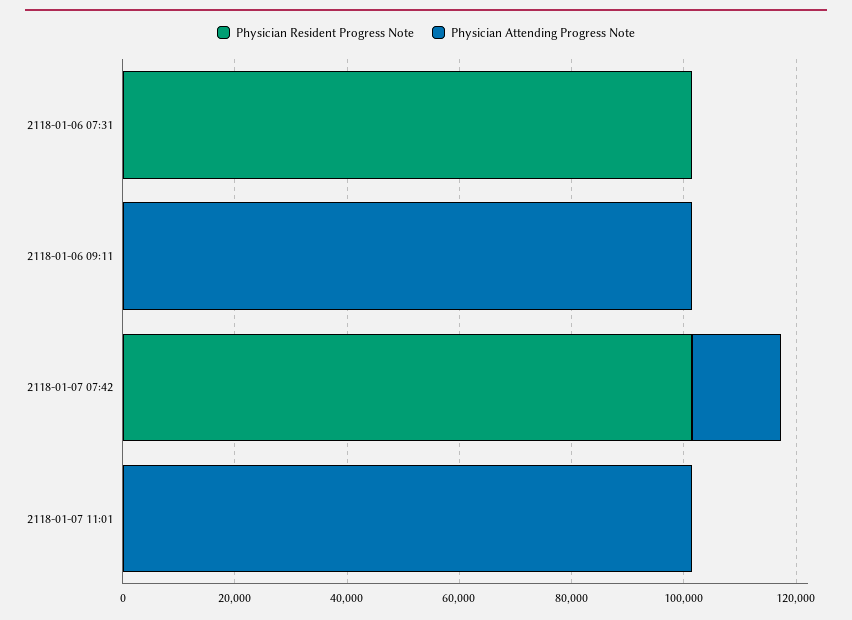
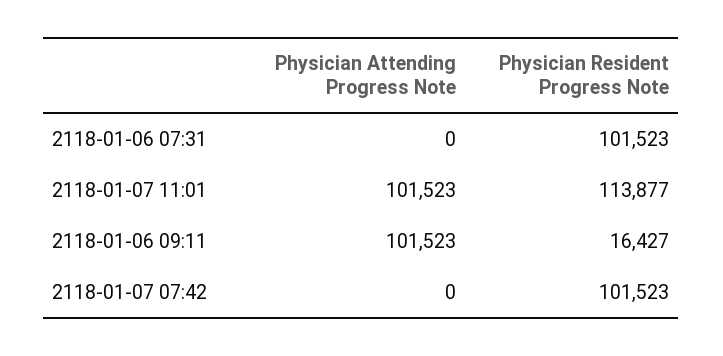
  {
    "Physician Resident Progress Note": {
      "2118-01-06 07:31": 101523,
-     "2118-01-06 09:11": 0,
+     "2118-01-06 09:11": 16427,
      "2118-01-07 07:42": 101523,
-     "2118-01-07 11:01": 0
+     "2118-01-07 11:01": 113877
    },
    "Physician Attending Progress Note": {
      "2118-01-06 07:31": 0,
      "2118-01-06 09:11": 101523,
-     "2118-01-07 07:42": 15000,
+     "2118-01-07 07:42": 0,
      "2118-01-07 11:01": 101523
    }
  }

